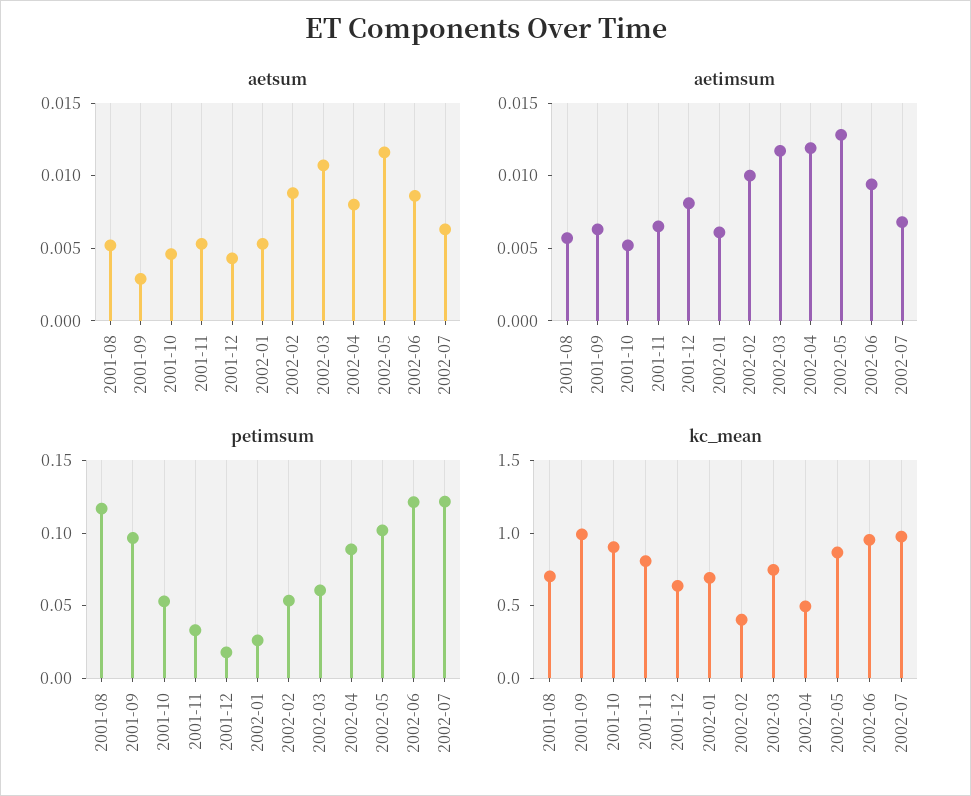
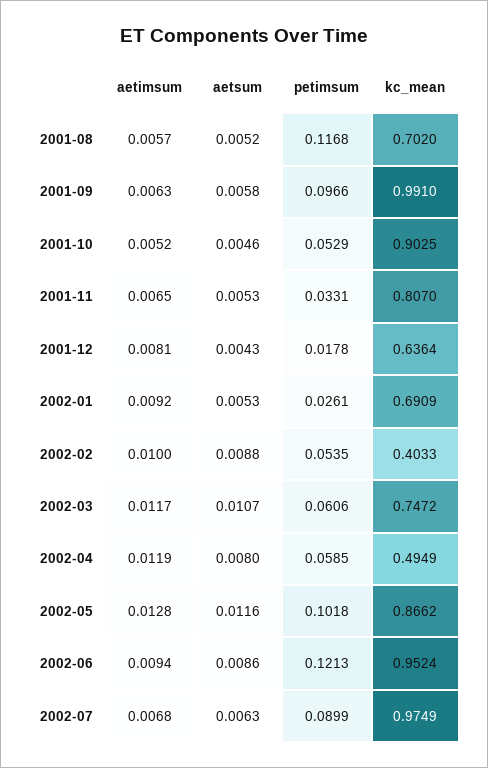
  {
    "aetsum": {
      "2001-08": 0.0052,
-     "2001-09": 0.003,
+     "2001-09": 0.0058,
      "2001-10": 0.0046,
      "2001-11": 0.0053,
      "2001-12": 0.0043,
      "2002-01": 0.0053,
      "2002-02": 0.0088,
      "2002-03": 0.0107,
      "2002-04": 0.008,
      "2002-05": 0.0116,
      "2002-06": 0.0086,
      "2002-07": 0.0063
    },
    "aetimsum": {
      "2001-08": 0.0057,
      "2001-09": 0.0063,
      "2001-10": 0.0052,
      "2001-11": 0.0065,
      "2001-12": 0.0081,
-     "2002-01": 0.006,
+     "2002-01": 0.0092,
      "2002-02": 0.01,
      "2002-03": 0.0117,
      "2002-04": 0.0119,
      "2002-05": 0.0128,
      "2002-06": 0.0094,
      "2002-07": 0.0068
    },
    "petimsum": {
      "2001-08": 0.1168,
      "2001-09": 0.0966,
      "2001-10": 0.0529,
      "2001-11": 0.0331,
      "2001-12": 0.0178,
      "2002-01": 0.0261,
      "2002-02": 0.0535,
      "2002-03": 0.0606,
-     "2002-04": 0.09,
+     "2002-04": 0.0585,
      "2002-05": 0.1018,
      "2002-06": 0.1213,
-     "2002-07": 0.12
+     "2002-07": 0.0899
    },
    "kc_mean": {
      "2001-08": 0.702,
      "2001-09": 0.991,
      "2001-10": 0.9025,
      "2001-11": 0.807,
      "2001-12": 0.6364,
      "2002-01": 0.6909,
      "2002-02": 0.4033,
      "2002-03": 0.7472,
      "2002-04": 0.4949,
      "2002-05": 0.8662,
      "2002-06": 0.9524,
      "2002-07": 0.9749
    }
  }

